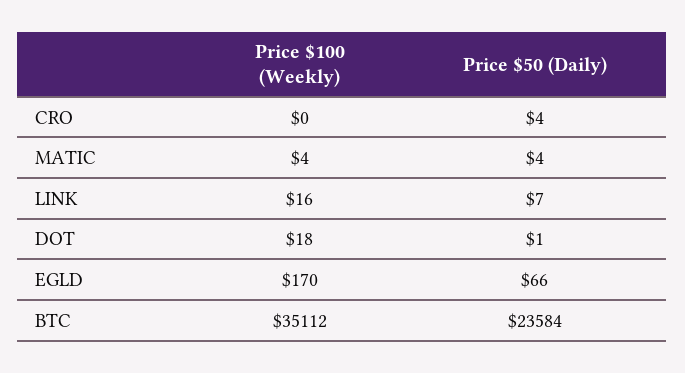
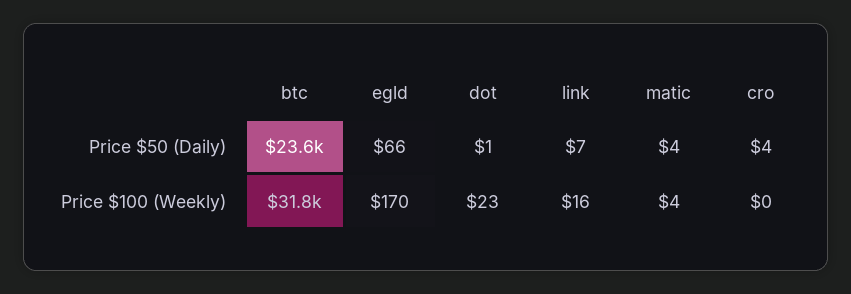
  {
    "Price $100 (Weekly)": {
      "CRO": 0,
      "MATIC": 4,
      "LINK": 16,
-     "DOT": 18,
+     "DOT": 23,
      "EGLD": 170,
-     "BTC": 35112
+     "BTC": 31800
    },
    "Price $50 (Daily)": {
      "CRO": 4,
      "MATIC": 4,
      "LINK": 7,
      "DOT": 1,
      "EGLD": 66,
      "BTC": 23584
    }
  }

